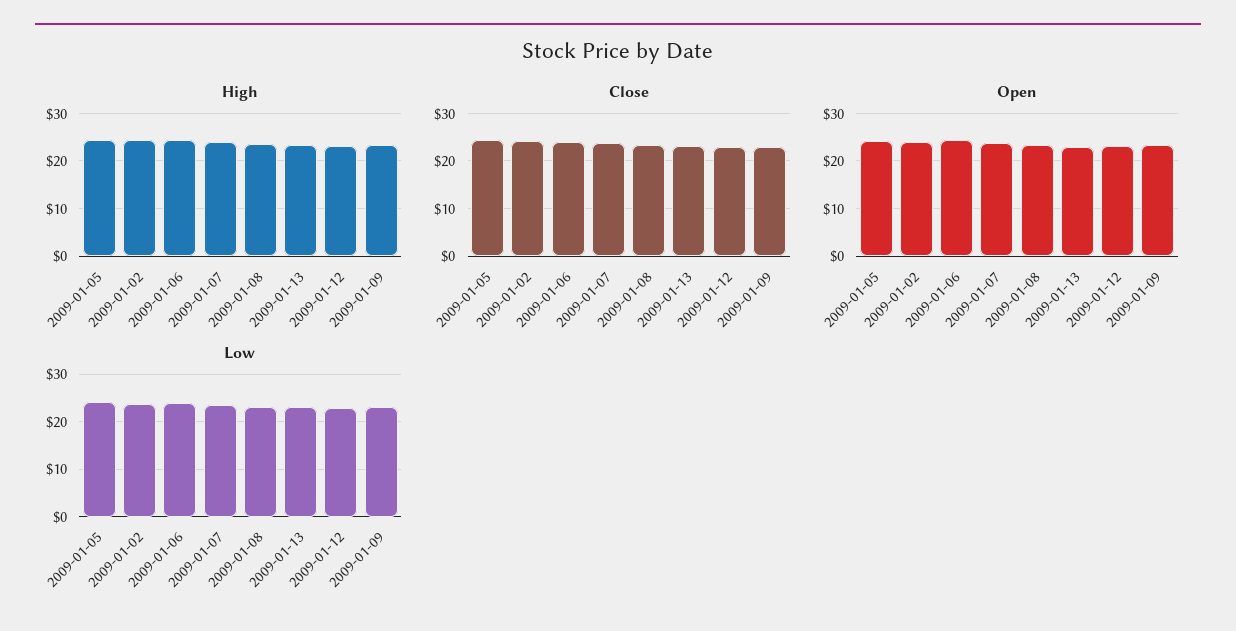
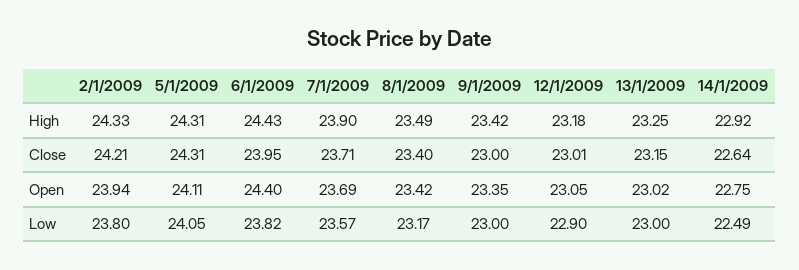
  {
    "High": {
      "2009-01-05": 24.31,
      "2009-01-02": 24.33,
      "2009-01-06": 24.43,
      "2009-01-07": 23.9,
      "2009-01-08": 23.49,
      "2009-01-13": 23.25,
      "2009-01-12": 23.18,
-     "2009-01-09": 23.42
+     "2009-01-09": 23.42,
+     "14/1/2009": 22.92
    },
    "Close": {
      "2009-01-05": 24.31,
      "2009-01-02": 24.21,
      "2009-01-06": 23.95,
      "2009-01-07": 23.71,
      "2009-01-08": 23.4,
      "2009-01-13": 23.15,
      "2009-01-12": 23.01,
-     "2009-01-09": 23
+     "2009-01-09": 23,
+     "14/1/2009": 22.64
    },
    "Open": {
      "2009-01-05": 24.11,
      "2009-01-02": 23.94,
      "2009-01-06": 24.4,
      "2009-01-07": 23.69,
      "2009-01-08": 23.42,
      "2009-01-13": 23.02,
      "2009-01-12": 23.05,
-     "2009-01-09": 23.35
+     "2009-01-09": 23.35,
+     "14/1/2009": 22.75
    },
    "Low": {
      "2009-01-05": 24.05,
      "2009-01-02": 23.8,
      "2009-01-06": 23.82,
      "2009-01-07": 23.57,
      "2009-01-08": 23.17,
      "2009-01-13": 23,
      "2009-01-12": 22.9,
-     "2009-01-09": 23
+     "2009-01-09": 23,
+     "14/1/2009": 22.49
    }
  }

